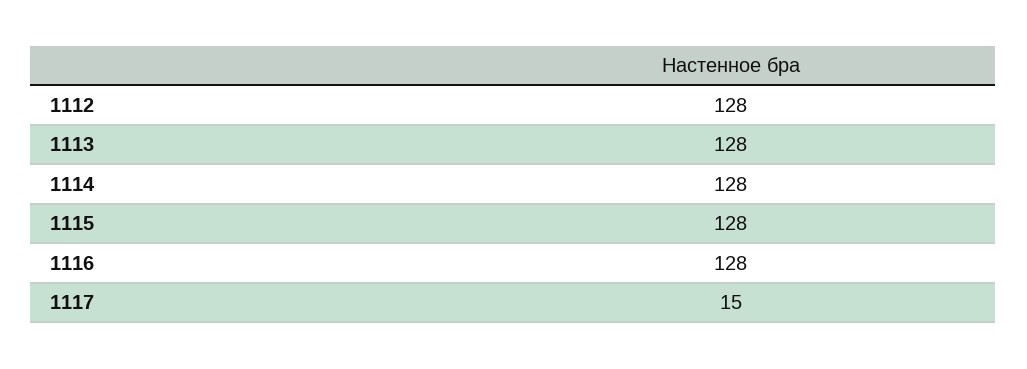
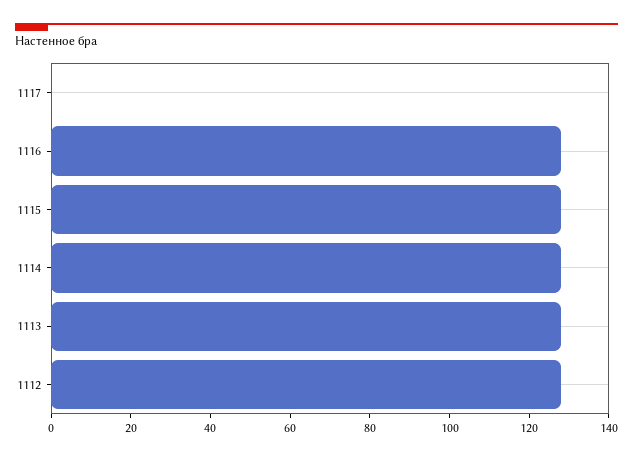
  {
    "1112": 128,
    "1113": 128,
    "1114": 128,
    "1115": 128,
    "1116": 128,
-   "1117": 15
+   "1117": 0
  }

